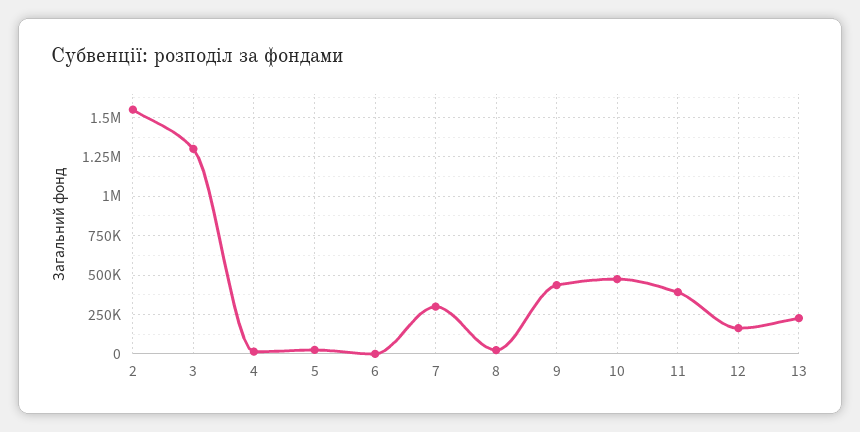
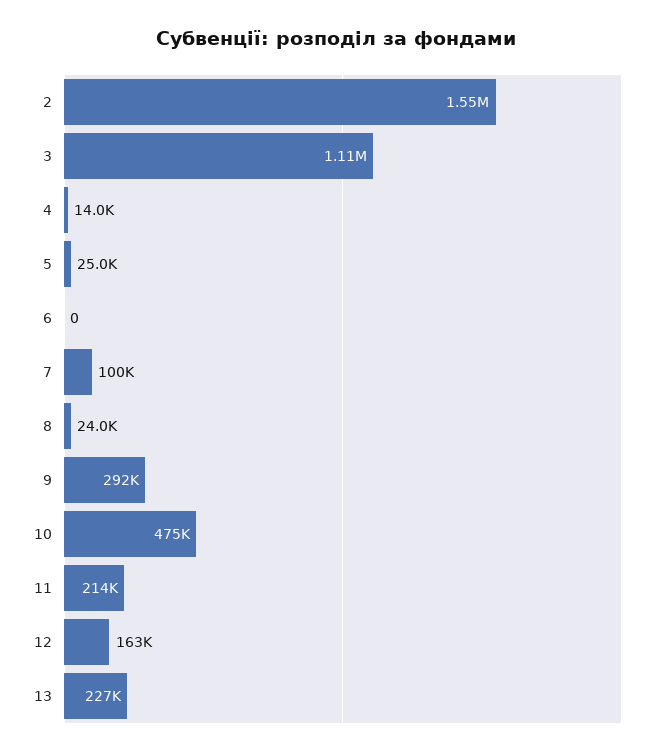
  {
    "2": 1550000,
-   "3": 1300000,
+   "3": 1110000,
    "4": 14000,
    "5": 25000,
    "6": 0,
-   "7": 300000,
+   "7": 100000,
    "8": 24000,
-   "9": 450000,
+   "9": 292000,
    "10": 475000,
-   "11": 400000,
+   "11": 214000,
    "12": 163000,
    "13": 227000
  }

